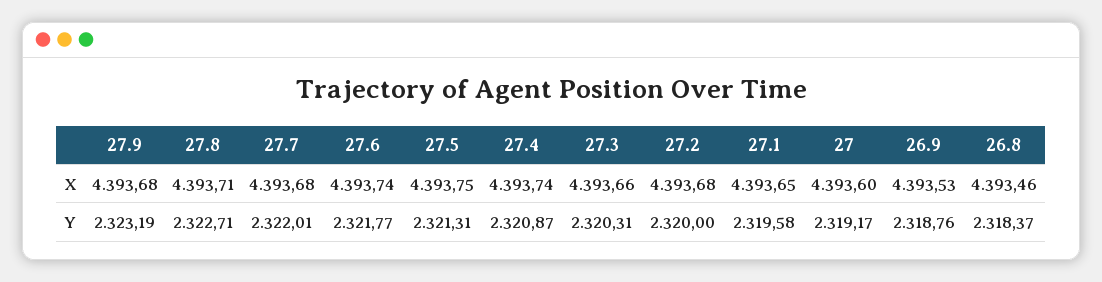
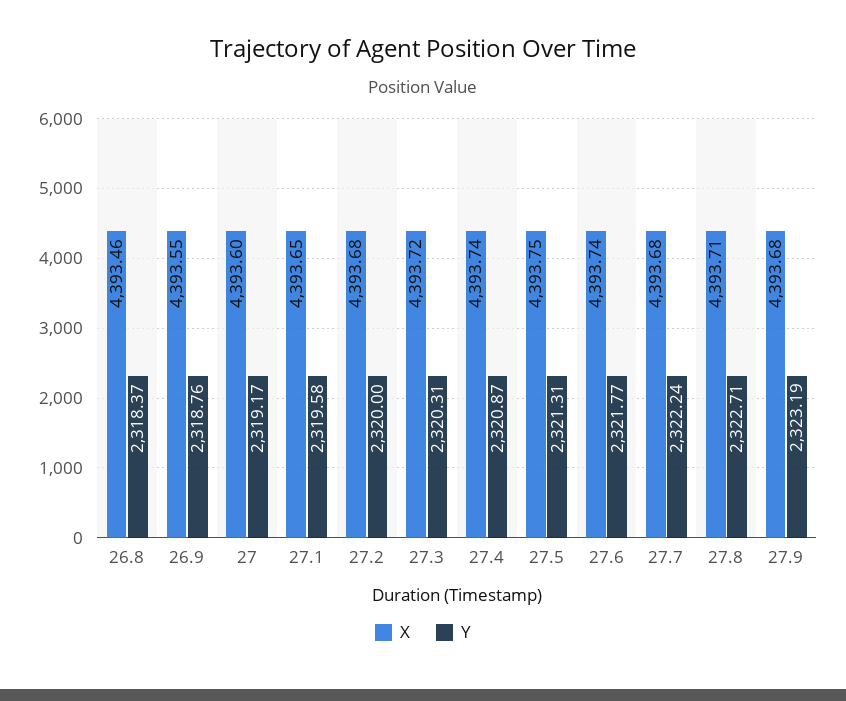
  {
    "X": {
      "27.9": 4393.68,
      "27.8": 4393.71,
      "27.7": 4393.68,
      "27.6": 4393.74,
      "27.5": 4393.75,
      "27.4": 4393.74,
-     "27.3": 4393.66,
+     "27.3": 4393.72,
      "27.2": 4393.68,
      "27.1": 4393.65,
      "27": 4393.6,
-     "26.9": 4393.53,
+     "26.9": 4393.55,
      "26.8": 4393.46
    },
    "Y": {
      "27.9": 2323.19,
      "27.8": 2322.71,
-     "27.7": 2322.01,
+     "27.7": 2322.24,
      "27.6": 2321.77,
      "27.5": 2321.31,
      "27.4": 2320.87,
      "27.3": 2320.31,
      "27.2": 2320,
      "27.1": 2319.58,
      "27": 2319.17,
      "26.9": 2318.76,
      "26.8": 2318.37
    }
  }

